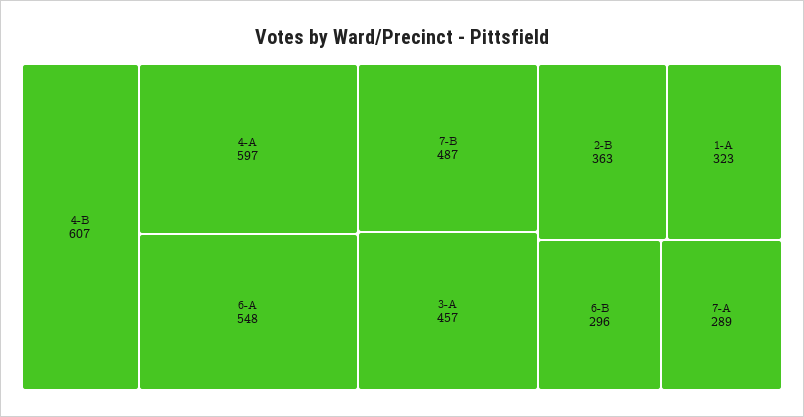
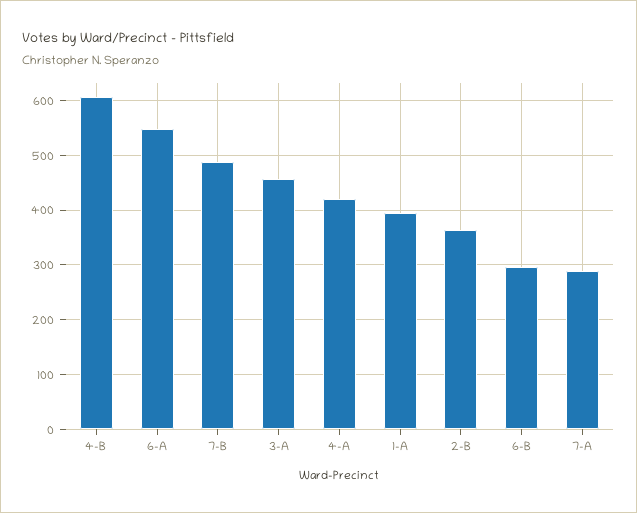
  {
    "4-B": 607,
-   "4-A": 597,
+   "4-A": 420,
    "6-A": 548,
    "7-B": 487,
    "3-A": 457,
    "2-B": 363,
-   "1-A": 323,
+   "1-A": 400,
    "6-B": 296,
    "7-A": 289
  }

